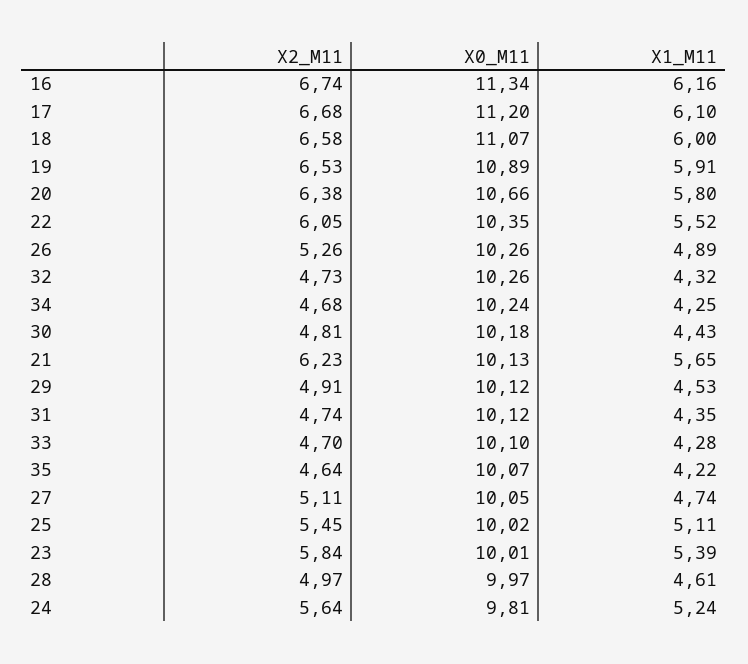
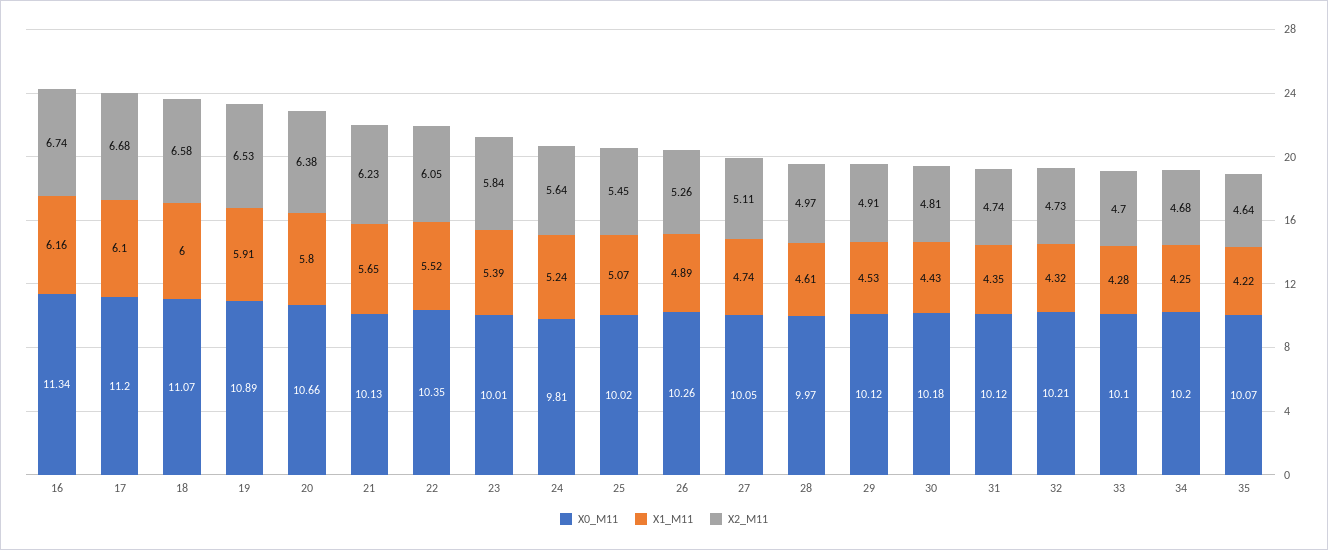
  {
    "X2_M11": {
      "16": 6.74,
      "17": 6.68,
      "18": 6.58,
      "19": 6.53,
      "20": 6.38,
      "22": 6.05,
      "26": 5.26,
      "32": 4.73,
      "34": 4.68,
      "30": 4.81,
      "21": 6.23,
      "29": 4.91,
      "31": 4.74,
      "33": 4.7,
      "35": 4.64,
      "27": 5.11,
      "25": 5.45,
      "23": 5.84,
      "28": 4.97,
      "24": 5.64
    },
    "X0_M11": {
      "16": 11.34,
      "17": 11.2,
      "18": 11.07,
      "19": 10.89,
      "20": 10.66,
      "22": 10.35,
      "26": 10.26,
-     "32": 10.26,
+     "32": 10.21,
-     "34": 10.24,
+     "34": 10.2,
      "30": 10.18,
      "21": 10.13,
      "29": 10.12,
      "31": 10.12,
      "33": 10.1,
      "35": 10.07,
      "27": 10.05,
      "25": 10.02,
      "23": 10.01,
      "28": 9.97,
      "24": 9.81
    },
    "X1_M11": {
      "16": 6.16,
      "17": 6.1,
      "18": 6,
      "19": 5.91,
      "20": 5.8,
      "22": 5.52,
      "26": 4.89,
      "32": 4.32,
      "34": 4.25,
      "30": 4.43,
      "21": 5.65,
      "29": 4.53,
      "31": 4.35,
      "33": 4.28,
      "35": 4.22,
      "27": 4.74,
-     "25": 5.11,
+     "25": 5.07,
      "23": 5.39,
      "28": 4.61,
      "24": 5.24
    }
  }

